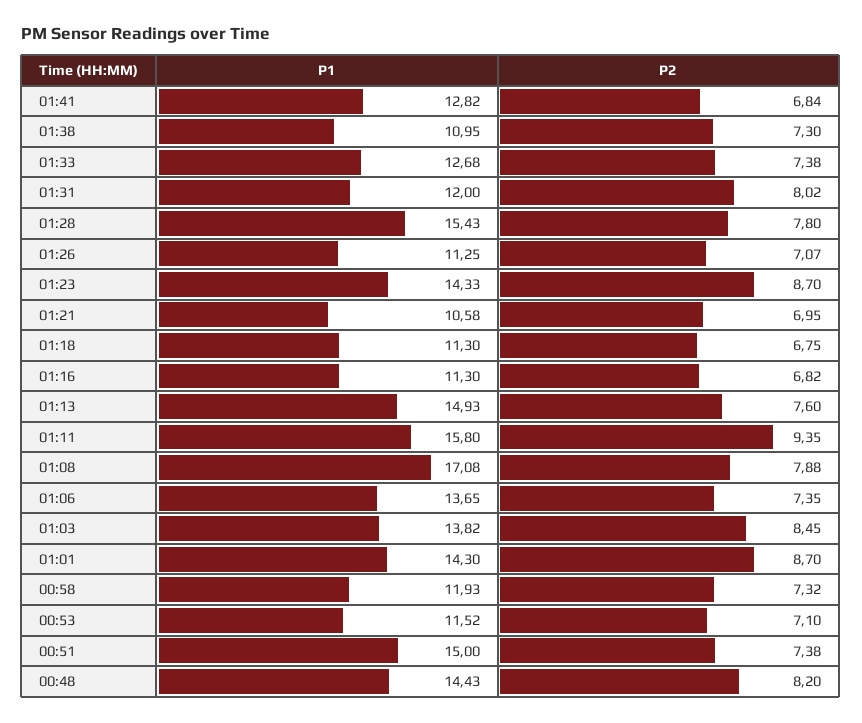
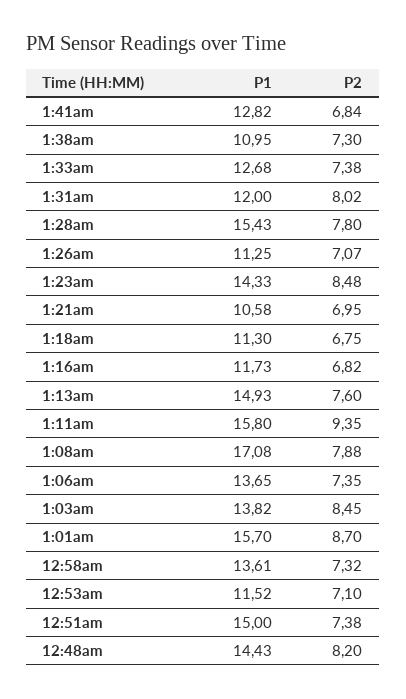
  {
    "P1": {
      "01:41": 12.82,
      "01:38": 10.95,
      "01:33": 12.68,
      "01:31": 12,
      "01:28": 15.43,
      "01:26": 11.25,
      "01:23": 14.33,
      "01:21": 10.58,
      "01:18": 11.3,
-     "01:16": 11.3,
+     "01:16": 11.73,
      "01:13": 14.93,
      "01:11": 15.8,
      "01:08": 17.08,
      "01:06": 13.65,
      "01:03": 13.82,
-     "01:01": 14.3,
+     "01:01": 15.7,
-     "00:58": 11.93,
+     "00:58": 13.61,
      "00:53": 11.52,
      "00:51": 15,
      "00:48": 14.43
    },
    "P2": {
      "01:41": 6.84,
      "01:38": 7.3,
      "01:33": 7.38,
      "01:31": 8.02,
      "01:28": 7.8,
      "01:26": 7.07,
-     "01:23": 8.7,
+     "01:23": 8.48,
      "01:21": 6.95,
      "01:18": 6.75,
      "01:16": 6.82,
      "01:13": 7.6,
      "01:11": 9.35,
      "01:08": 7.88,
      "01:06": 7.35,
      "01:03": 8.45,
      "01:01": 8.7,
      "00:58": 7.32,
      "00:53": 7.1,
      "00:51": 7.38,
      "00:48": 8.2
    }
  }

